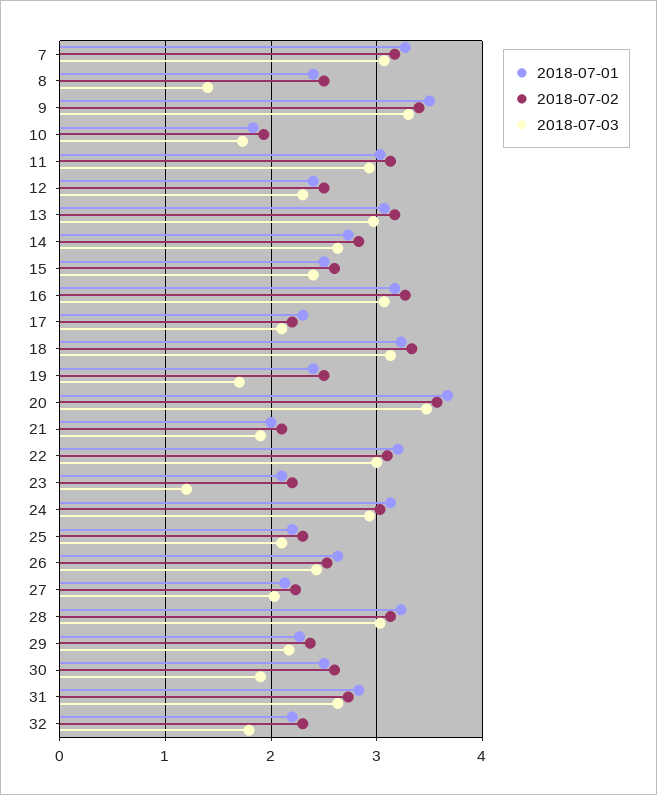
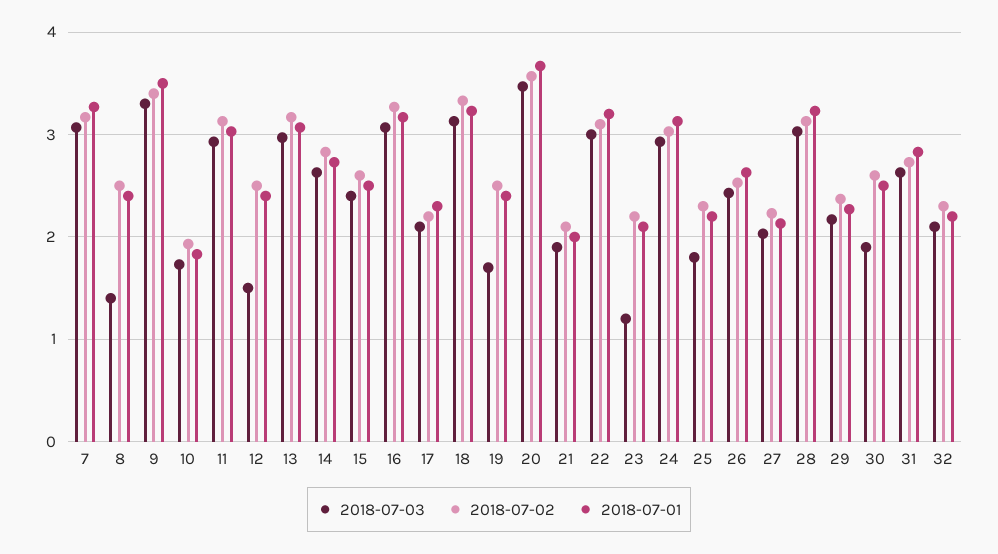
  {
    "2018-07-01": {
      "7": 3.3,
      "8": 2.4,
      "9": 3.5,
      "10": 1.8,
      "11": 3,
      "12": 2.4,
      "13": 3.1,
      "14": 2.7,
      "15": 2.5,
      "16": 3.2,
      "17": 2.3,
      "18": 3.2,
      "19": 2.4,
      "20": 3.7,
      "21": 2,
      "22": 3.2,
      "23": 2.1,
      "24": 3.1,
      "25": 2.2,
      "26": 2.6,
      "27": 2.1,
      "28": 3.2,
      "29": 2.3,
      "30": 2.5,
      "31": 2.8,
      "32": 2.2
    },
    "2018-07-02": {
      "7": 3.2,
      "8": 2.5,
      "9": 3.4,
      "10": 1.9,
      "11": 3.1,
      "12": 2.5,
      "13": 3.2,
      "14": 2.8,
      "15": 2.6,
      "16": 3.3,
      "17": 2.2,
      "18": 3.3,
      "19": 2.5,
      "20": 3.6,
      "21": 2.1,
      "22": 3.1,
      "23": 2.2,
      "24": 3,
      "25": 2.3,
      "26": 2.5,
      "27": 2.2,
      "28": 3.1,
      "29": 2.4,
      "30": 2.6,
      "31": 2.7,
      "32": 2.3
    },
    "2018-07-03": {
      "7": 3.1,
      "8": 1.4,
      "9": 3.3,
      "10": 1.7,
      "11": 2.9,
-     "12": 2.3,
+     "12": 1.5,
      "13": 3,
      "14": 2.6,
      "15": 2.4,
      "16": 3.1,
      "17": 2.1,
      "18": 3.1,
      "19": 1.7,
      "20": 3.5,
      "21": 1.9,
      "22": 3,
      "23": 1.2,
      "24": 2.9,
-     "25": 2.1,
+     "25": 1.8,
      "26": 2.4,
      "27": 2,
      "28": 3,
      "29": 2.2,
      "30": 1.9,
      "31": 2.6,
-     "32": 1.8
+     "32": 2.1
    }
  }

